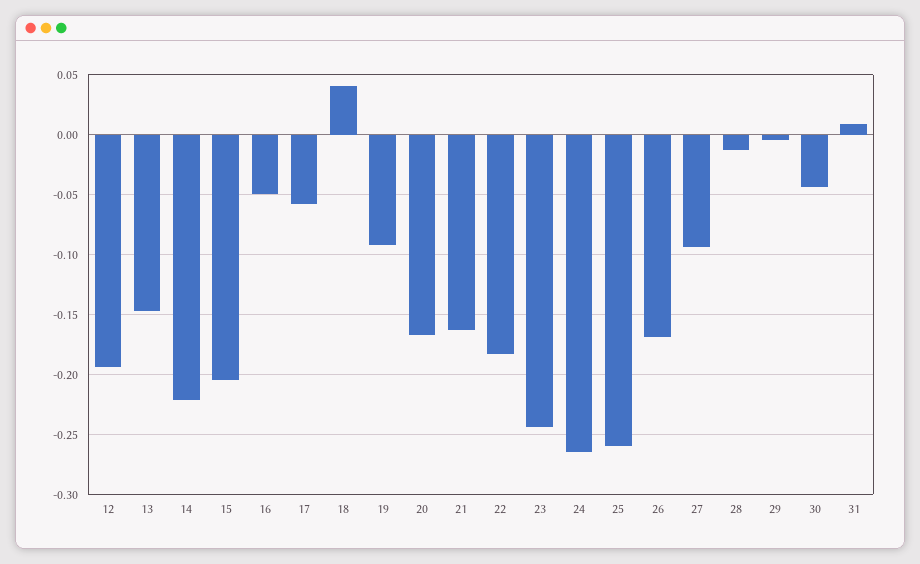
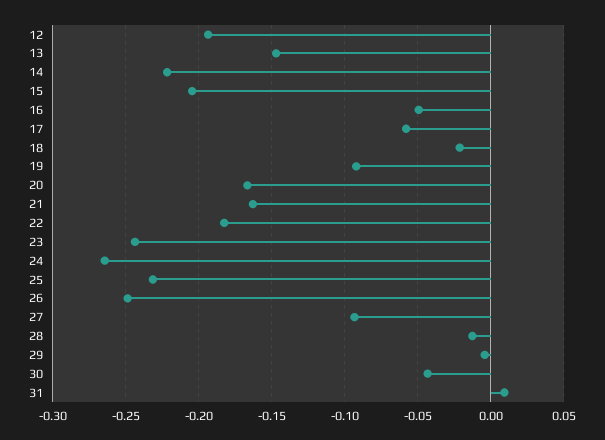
  {
    "12": -0.195,
    "13": -0.145,
    "14": -0.22,
    "15": -0.205,
    "16": -0.05,
    "17": -0.06,
-   "18": 0.04,
+   "18": -0.02,
    "19": -0.09,
    "20": -0.165,
    "21": -0.165,
    "22": -0.185,
    "23": -0.245,
    "24": -0.265,
-   "25": -0.26,
+   "25": -0.23,
-   "26": -0.17,
+   "26": -0.25,
    "27": -0.095,
    "28": -0.015,
    "29": -0.005,
    "30": -0.045,
    "31": 0.01
  }

